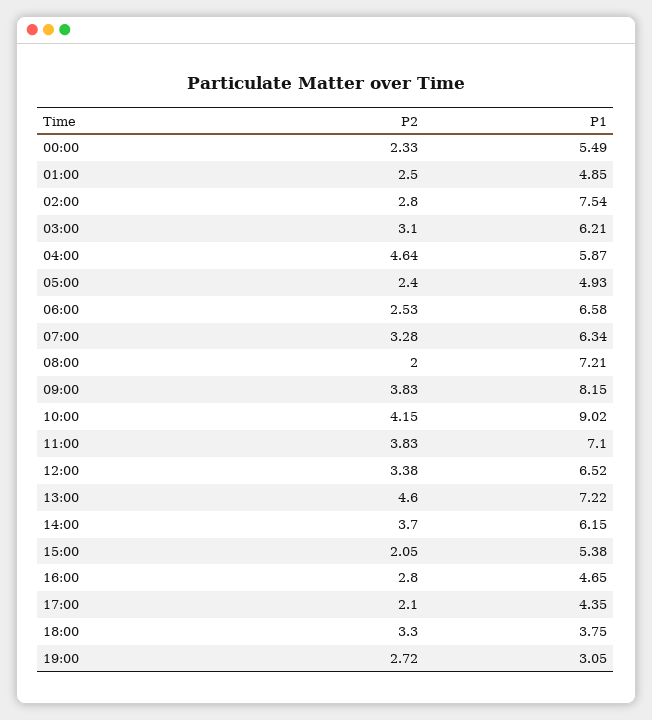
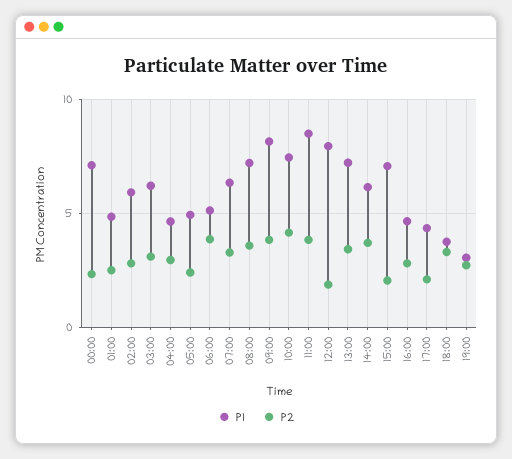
  {
    "P2": {
      "00:00": 2.33,
      "01:00": 2.5,
      "02:00": 2.8,
      "03:00": 3.1,
-     "04:00": 4.64,
+     "04:00": 3,
      "05:00": 2.4,
-     "06:00": 2.53,
+     "06:00": 4,
      "07:00": 3.28,
-     "08:00": 2,
+     "08:00": 3.5,
      "09:00": 3.83,
      "10:00": 4.15,
      "11:00": 3.83,
-     "12:00": 3.38,
+     "12:00": 2,
-     "13:00": 4.6,
+     "13:00": 3.5,
      "14:00": 3.7,
      "15:00": 2.05,
      "16:00": 2.8,
      "17:00": 2.1,
      "18:00": 3.3,
      "19:00": 2.72
    },
    "P1": {
-     "00:00": 5.49,
+     "00:00": 7,
      "01:00": 4.85,
-     "02:00": 7.54,
+     "02:00": 6,
      "03:00": 6.21,
-     "04:00": 5.87,
+     "04:00": 4.5,
      "05:00": 4.93,
-     "06:00": 6.58,
+     "06:00": 5,
      "07:00": 6.34,
      "08:00": 7.21,
      "09:00": 8.15,
-     "10:00": 9.02,
+     "10:00": 7.5,
-     "11:00": 7.1,
+     "11:00": 8.5,
-     "12:00": 6.52,
+     "12:00": 8,
      "13:00": 7.22,
      "14:00": 6.15,
-     "15:00": 5.38,
+     "15:00": 7,
      "16:00": 4.65,
      "17:00": 4.35,
      "18:00": 3.75,
      "19:00": 3.05
    }
  }

